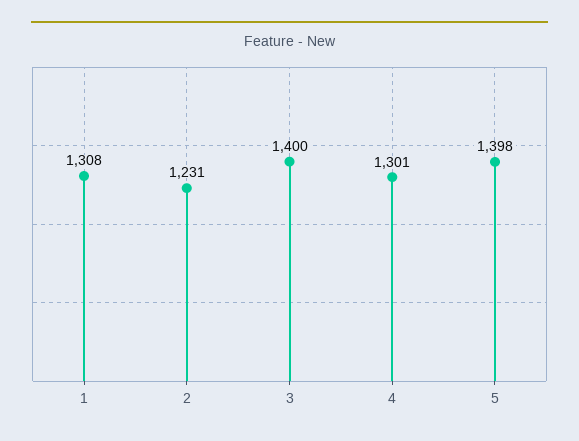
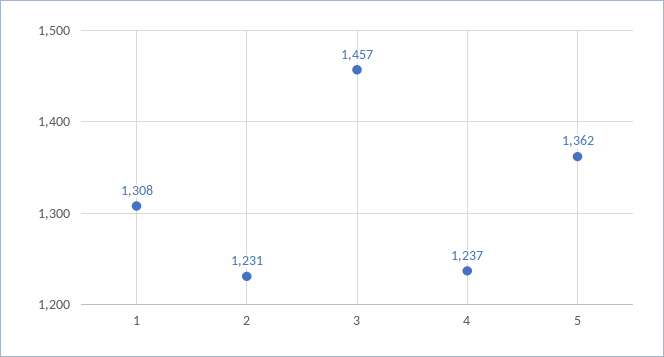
  {
    "1": 1308,
    "2": 1231,
-   "3": 1400,
+   "3": 1457,
-   "4": 1301,
+   "4": 1237,
-   "5": 1398
+   "5": 1362
  }

